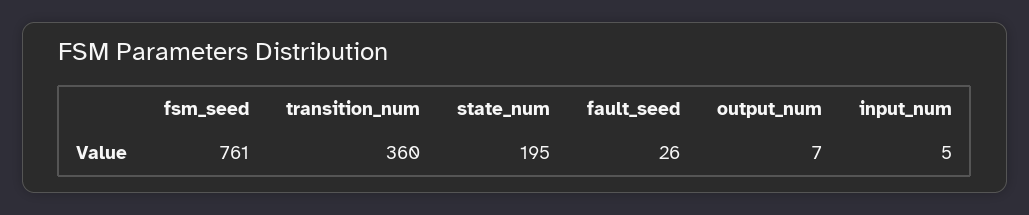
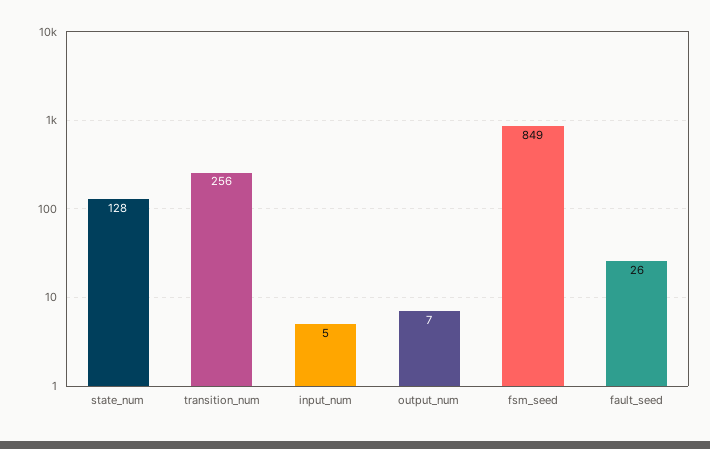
  {
-   "fsm_seed": 761,
+   "fsm_seed": 849,
-   "transition_num": 360,
+   "transition_num": 256,
-   "state_num": 195,
+   "state_num": 128,
    "fault_seed": 26,
    "output_num": 7,
    "input_num": 5
  }

